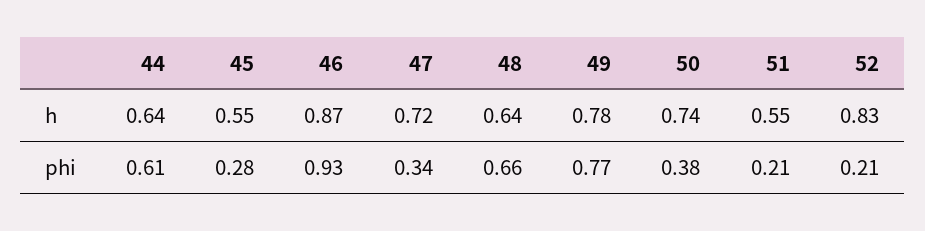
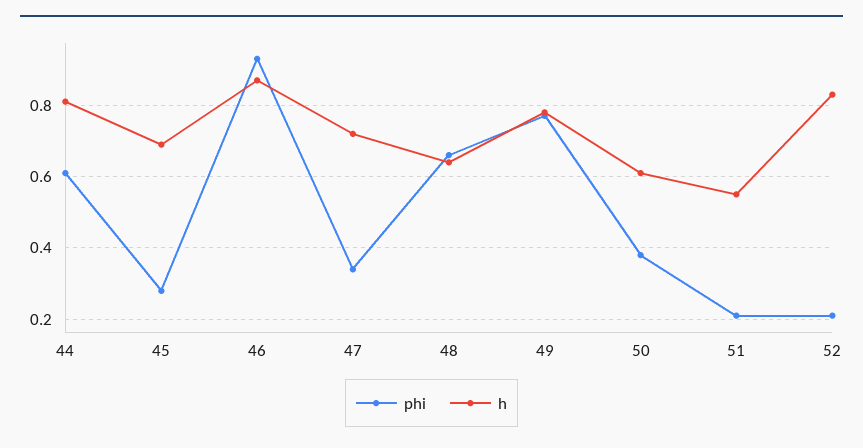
  {
    "h": {
-     "44": 0.64,
+     "44": 0.8,
-     "45": 0.55,
+     "45": 0.7,
      "46": 0.87,
      "47": 0.72,
      "48": 0.64,
      "49": 0.78,
-     "50": 0.74,
+     "50": 0.6,
      "51": 0.55,
      "52": 0.83
    },
    "phi": {
      "44": 0.61,
      "45": 0.28,
      "46": 0.93,
      "47": 0.34,
      "48": 0.66,
      "49": 0.77,
      "50": 0.38,
      "51": 0.21,
      "52": 0.21
    }
  }

